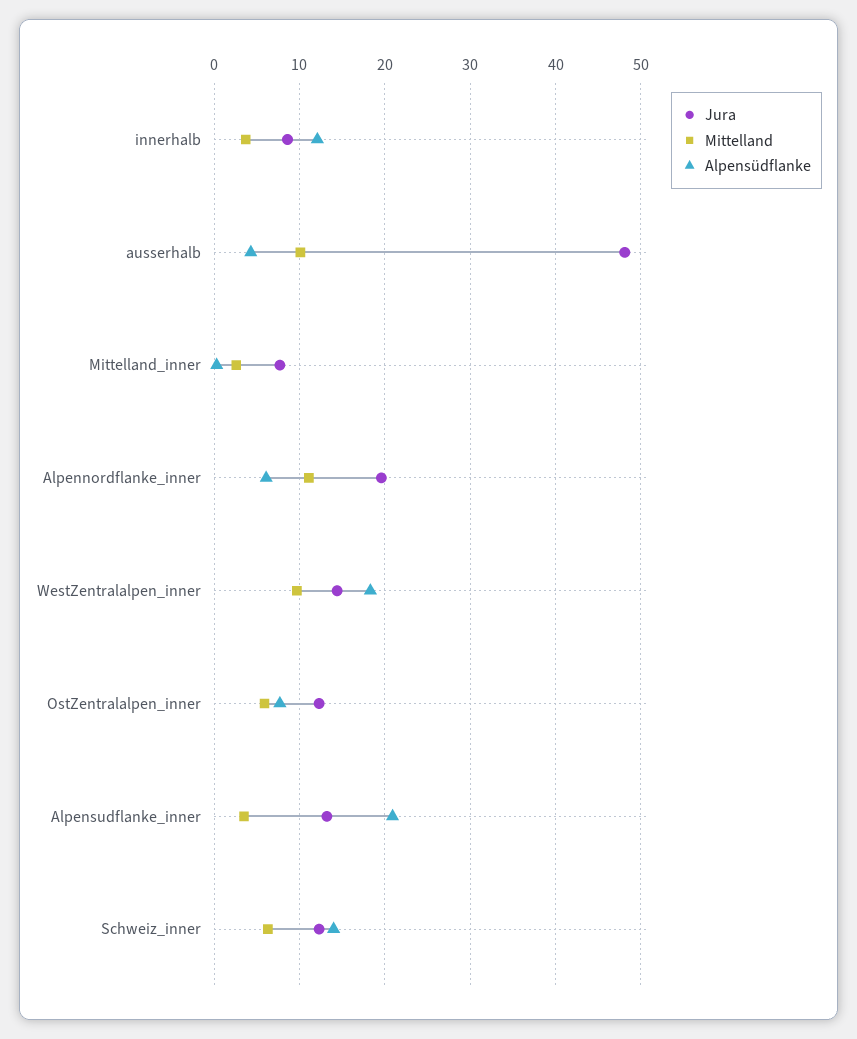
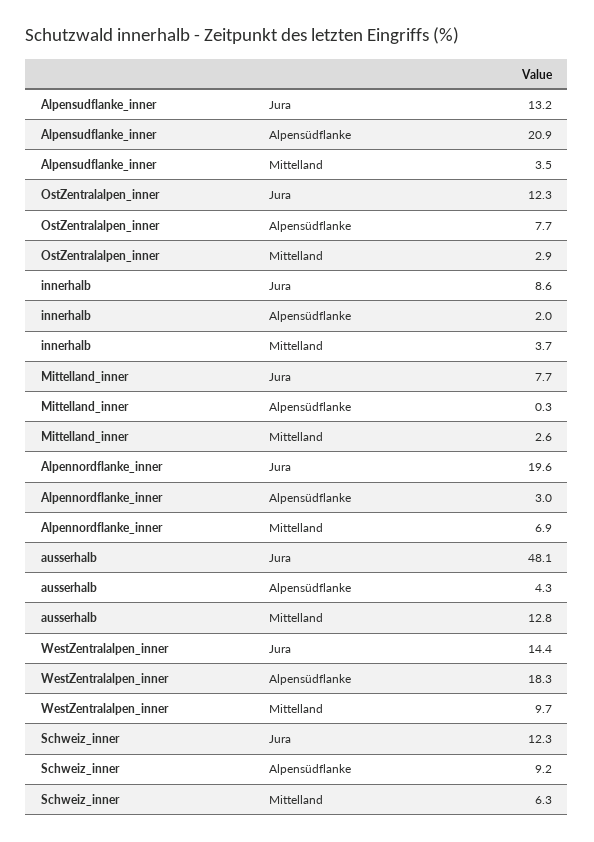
  {
    "Jura": {
      "innerhalb": 8.6,
      "ausserhalb": 48.1,
      "Mittelland_inner": 7.7,
      "Alpennordflanke_inner": 19.6,
      "WestZentralalpen_inner": 14.4,
      "OstZentralalpen_inner": 12.3,
      "Alpensudflanke_inner": 13.2,
      "Schweiz_inner": 12.3
    },
    "Mittelland": {
      "innerhalb": 3.7,
-     "ausserhalb": 10,
+     "ausserhalb": 12.8,
      "Mittelland_inner": 2.6,
-     "Alpennordflanke_inner": 11,
+     "Alpennordflanke_inner": 6.9,
      "WestZentralalpen_inner": 9.7,
-     "OstZentralalpen_inner": 6,
+     "OstZentralalpen_inner": 2.9,
      "Alpensudflanke_inner": 3.5,
      "Schweiz_inner": 6.3
    },
    "Alpensüdflanke": {
-     "innerhalb": 12,
+     "innerhalb": 2,
      "ausserhalb": 4.3,
      "Mittelland_inner": 0.3,
-     "Alpennordflanke_inner": 6,
+     "Alpennordflanke_inner": 3,
      "WestZentralalpen_inner": 18.3,
      "OstZentralalpen_inner": 7.7,
      "Alpensudflanke_inner": 20.9,
-     "Schweiz_inner": 14
+     "Schweiz_inner": 9.2
    }
  }

